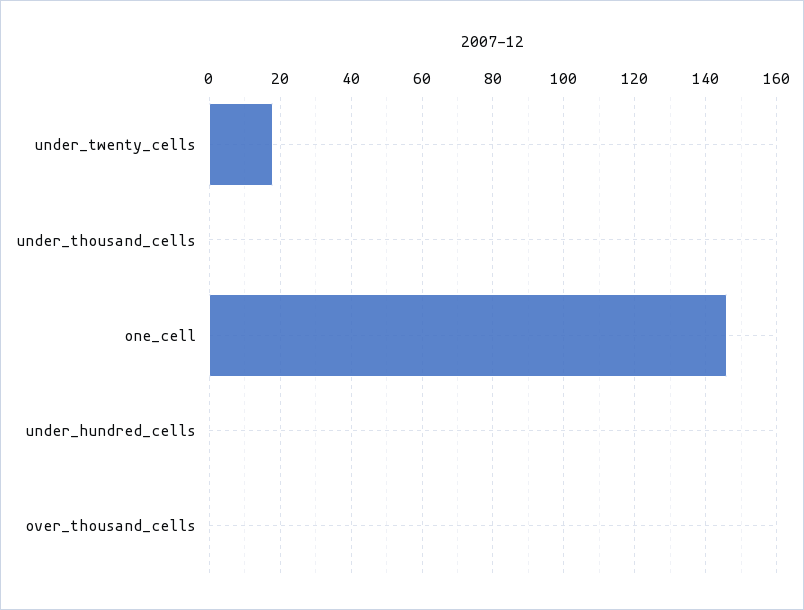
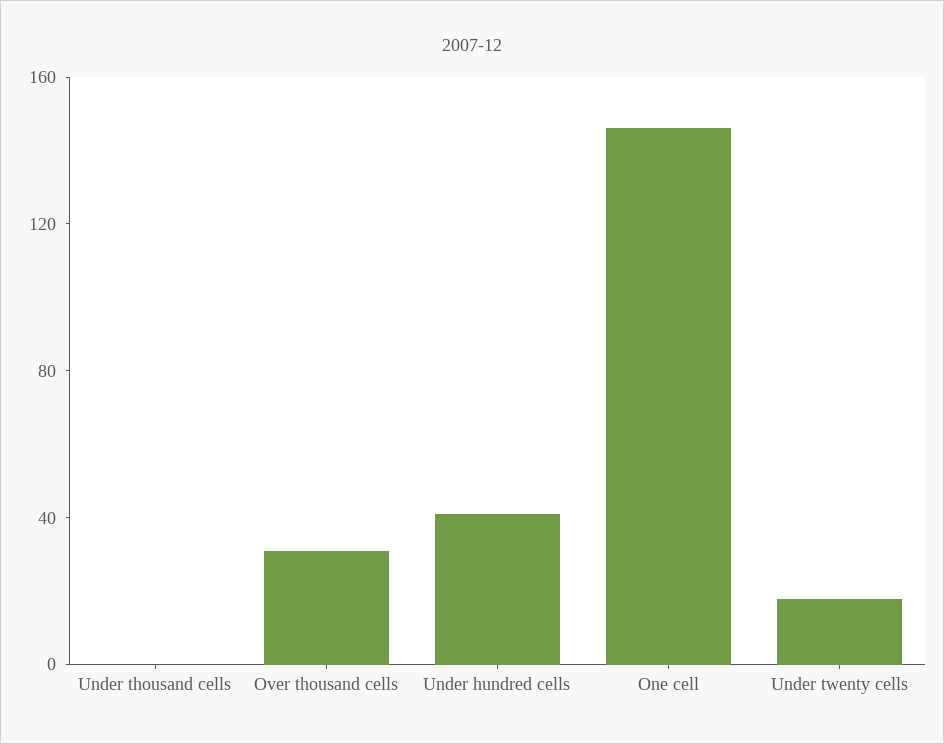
  {
    "under_twenty_cells": 20,
    "under_thousand_cells": 0,
    "one_cell": 145,
-   "under_hundred_cells": 0,
+   "under_hundred_cells": 40,
-   "over_thousand_cells": 0
+   "over_thousand_cells": 30
  }

